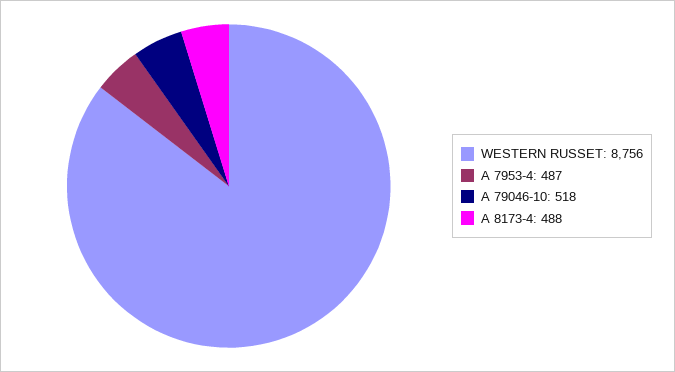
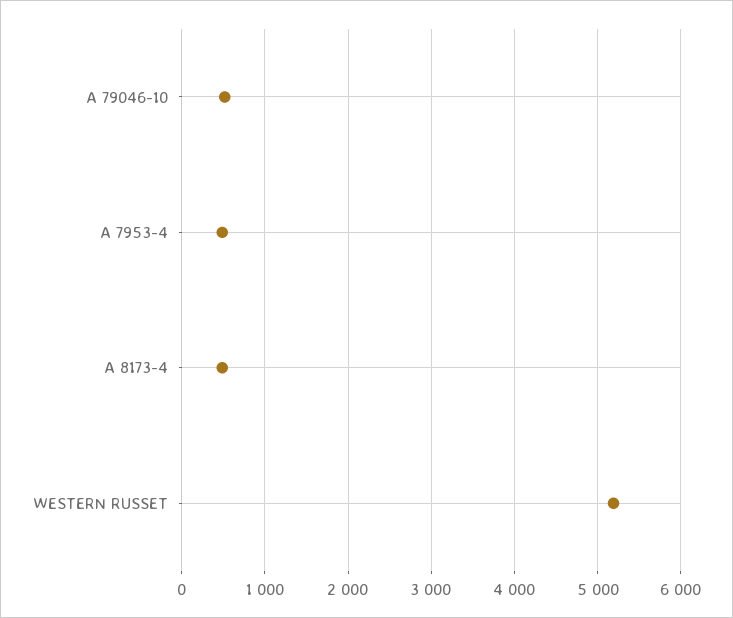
  {
-   "WESTERN RUSSET": 8756,
+   "WESTERN RUSSET": 5200,
    "A 7953-4": 487,
    "A 79046-10": 518,
    "A 8173-4": 488
  }

